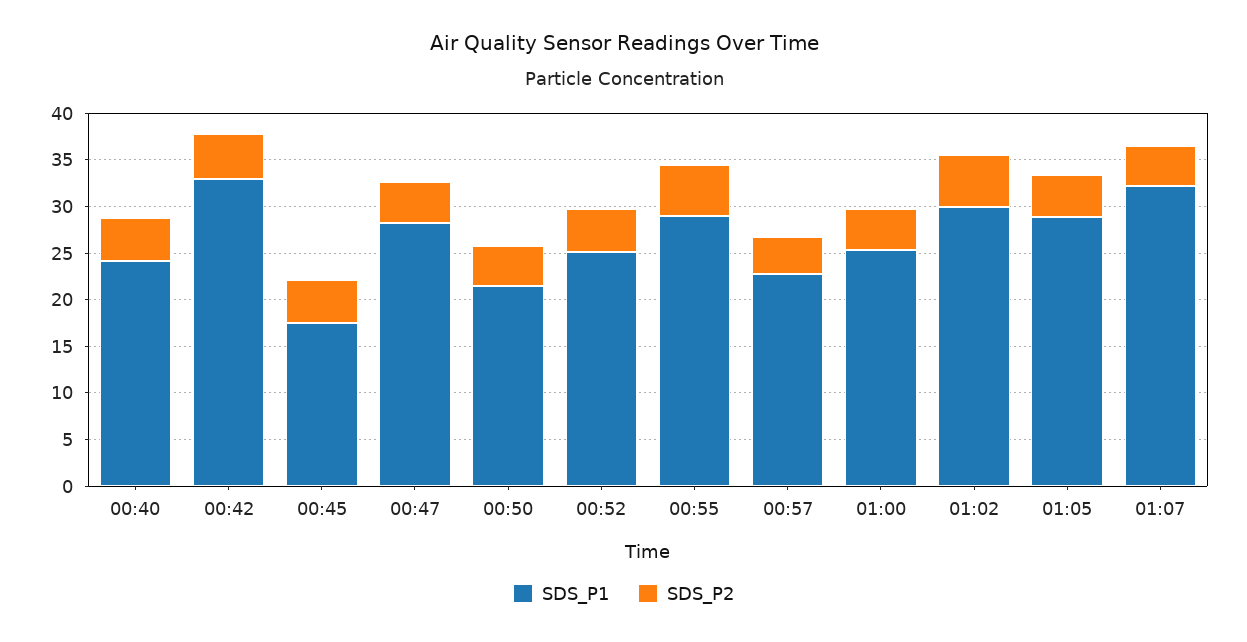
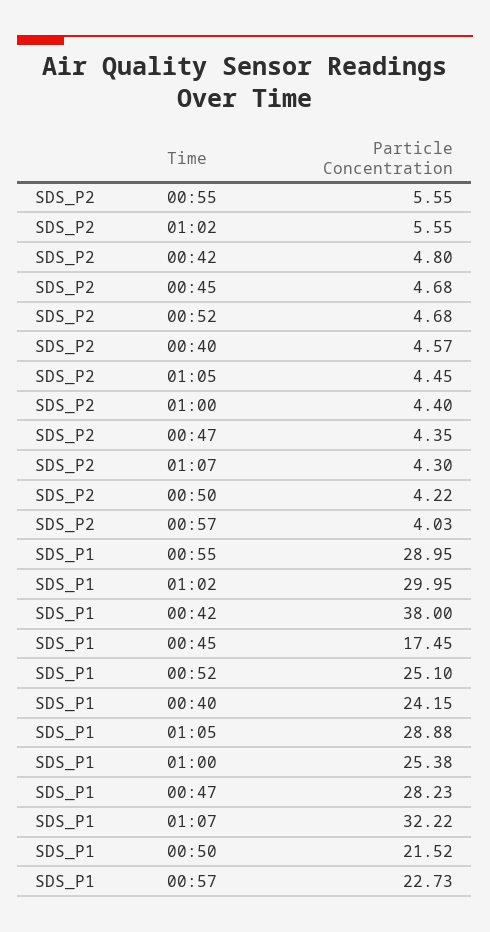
  {
    "SDS_P1": {
      "00:40": 24.15,
-     "00:42": 33,
+     "00:42": 38,
      "00:45": 17.45,
      "00:47": 28.23,
      "00:50": 21.52,
      "00:52": 25.1,
      "00:55": 28.95,
      "00:57": 22.73,
      "01:00": 25.38,
      "01:02": 29.95,
      "01:05": 28.88,
      "01:07": 32.22
    },
    "SDS_P2": {
      "00:40": 4.57,
      "00:42": 4.8,
      "00:45": 4.68,
      "00:47": 4.35,
      "00:50": 4.22,
      "00:52": 4.68,
      "00:55": 5.55,
      "00:57": 4.03,
      "01:00": 4.4,
      "01:02": 5.55,
      "01:05": 4.45,
      "01:07": 4.3
    }
  }

